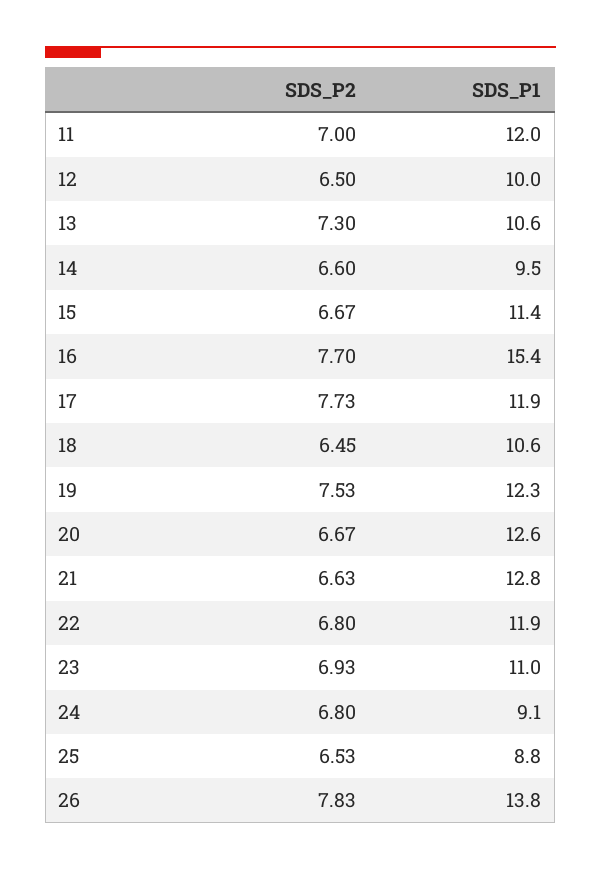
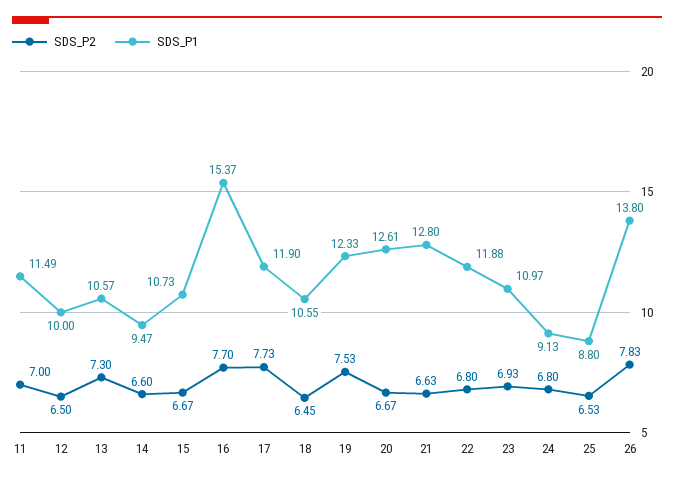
  {
    "SDS_P2": {
      "11": 7,
      "12": 6.5,
      "13": 7.3,
      "14": 6.6,
      "15": 6.67,
      "16": 7.7,
      "17": 7.73,
      "18": 6.45,
      "19": 7.53,
      "20": 6.67,
      "21": 6.63,
      "22": 6.8,
      "23": 6.93,
      "24": 6.8,
      "25": 6.53,
      "26": 7.83
    },
    "SDS_P1": {
-     "11": 12,
+     "11": 11.49,
      "12": 10,
      "13": 10.57,
      "14": 9.47,
-     "15": 11.4,
+     "15": 10.73,
      "16": 15.37,
      "17": 11.9,
      "18": 10.55,
      "19": 12.33,
      "20": 12.61,
      "21": 12.8,
      "22": 11.88,
      "23": 10.97,
      "24": 9.13,
      "25": 8.8,
      "26": 13.8
    }
  }

